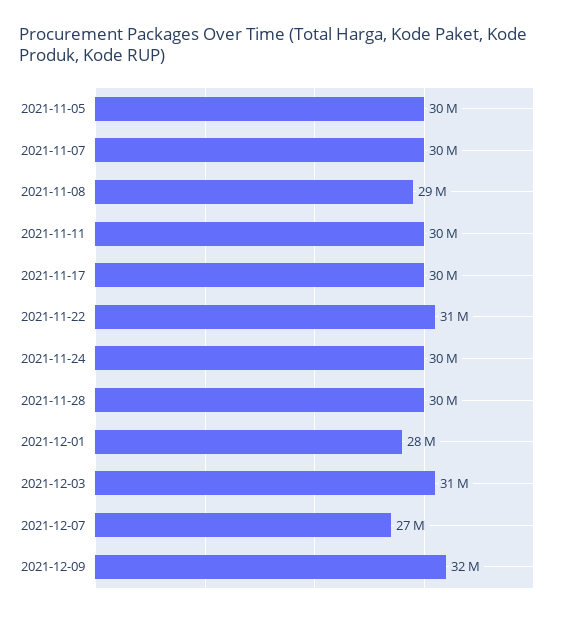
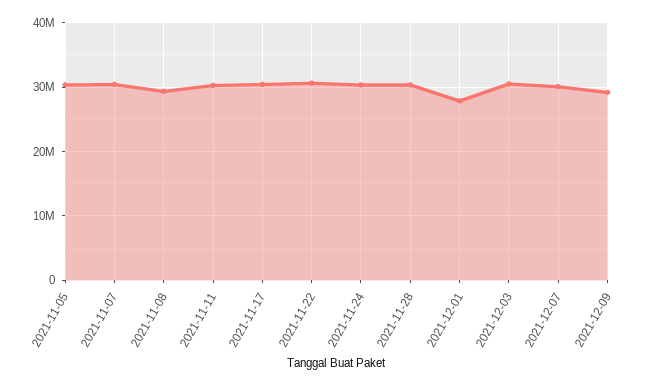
  {
    "2021-11-05": 30000000,
    "2021-11-07": 30000000,
    "2021-11-08": 29000000,
    "2021-11-11": 30000000,
    "2021-11-17": 30000000,
    "2021-11-22": 31000000,
    "2021-11-24": 30000000,
    "2021-11-28": 30000000,
    "2021-12-01": 28000000,
    "2021-12-03": 31000000,
-   "2021-12-07": 27000000,
+   "2021-12-07": 30000000,
-   "2021-12-09": 32000000
+   "2021-12-09": 29000000
  }

